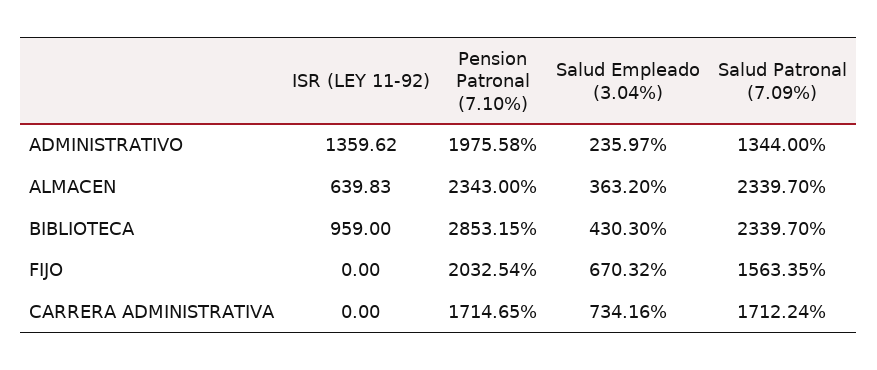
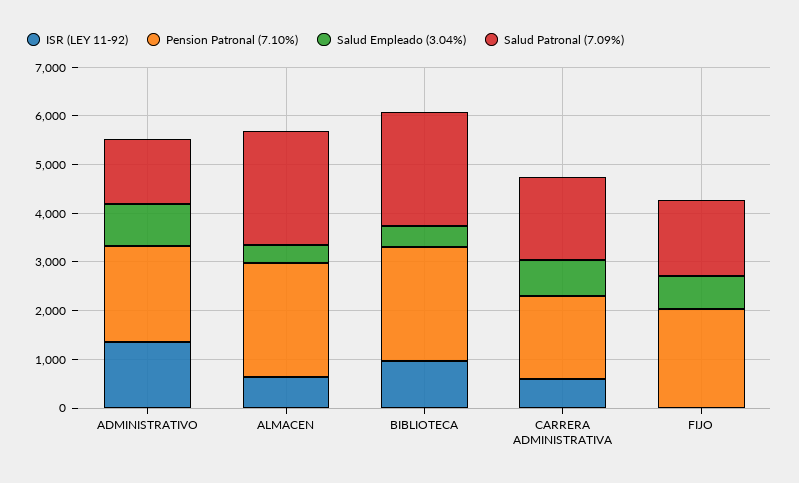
  {
    "ISR (LEY 11-92)": {
      "ADMINISTRATIVO": 1359.62,
      "ALMACEN": 639.83,
      "BIBLIOTECA": 959,
      "FIJO": 0,
-     "CARRERA ADMINISTRATIVA": 0
+     "CARRERA ADMINISTRATIVA": 600
    },
    "Pension Patronal (7.10%)": {
      "ADMINISTRATIVO": 1975.58,
      "ALMACEN": 2343,
-     "BIBLIOTECA": 2853.15,
+     "BIBLIOTECA": 2400,
      "FIJO": 2032.54,
      "CARRERA ADMINISTRATIVA": 1714.65
    },
    "Salud Empleado (3.04%)": {
-     "ADMINISTRATIVO": 235.97,
+     "ADMINISTRATIVO": 800,
      "ALMACEN": 363.2,
      "BIBLIOTECA": 430.3,
      "FIJO": 670.32,
      "CARRERA ADMINISTRATIVA": 734.16
    },
    "Salud Patronal (7.09%)": {
      "ADMINISTRATIVO": 1344,
      "ALMACEN": 2339.7,
      "BIBLIOTECA": 2339.7,
      "FIJO": 1563.35,
      "CARRERA ADMINISTRATIVA": 1712.24
    }
  }

